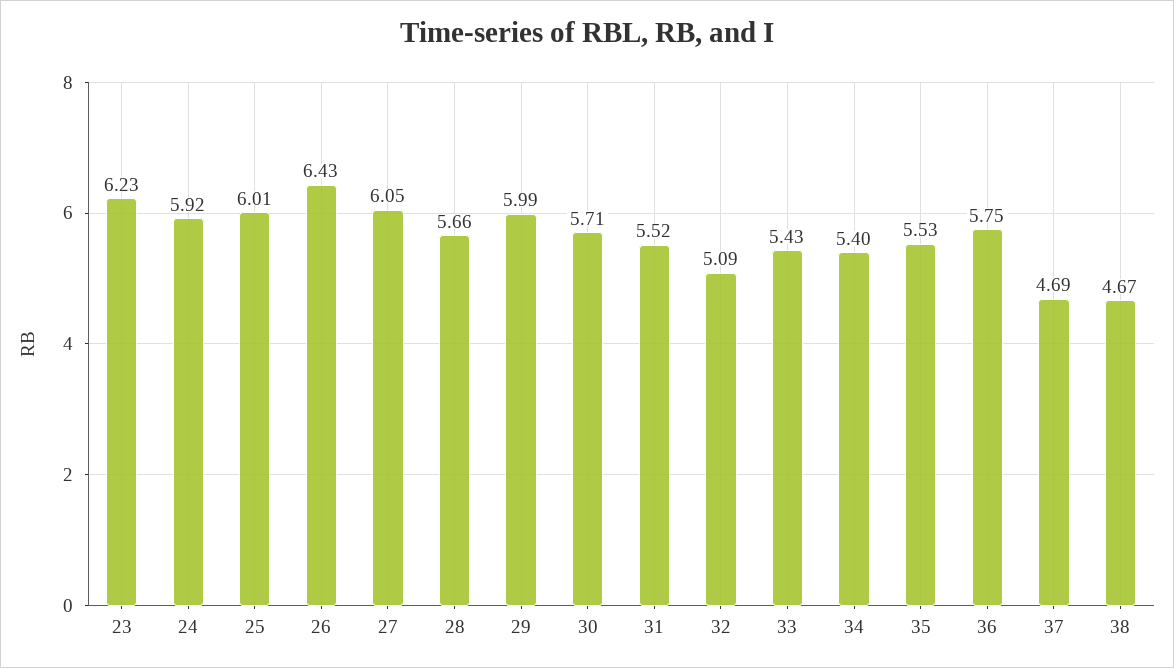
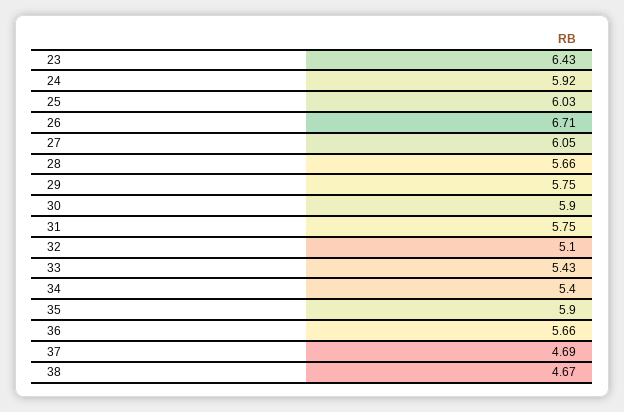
  {
-   "23": 6.23,
+   "23": 6.43,
    "24": 5.92,
-   "25": 6.01,
+   "25": 6.03,
-   "26": 6.43,
+   "26": 6.71,
    "27": 6.05,
    "28": 5.66,
-   "29": 5.99,
+   "29": 5.75,
-   "30": 5.71,
+   "30": 5.9,
-   "31": 5.52,
+   "31": 5.75,
-   "32": 5.09,
+   "32": 5.1,
    "33": 5.43,
    "34": 5.4,
-   "35": 5.53,
+   "35": 5.9,
-   "36": 5.75,
+   "36": 5.66,
    "37": 4.69,
    "38": 4.67
  }

